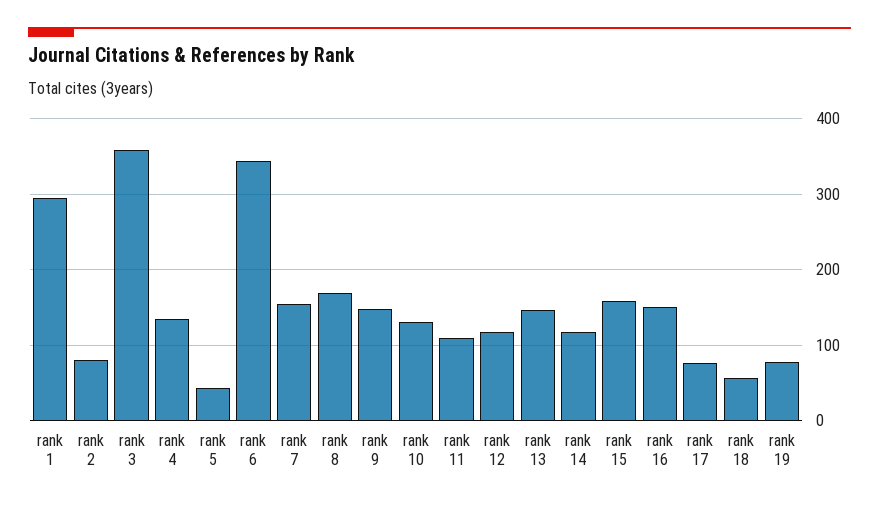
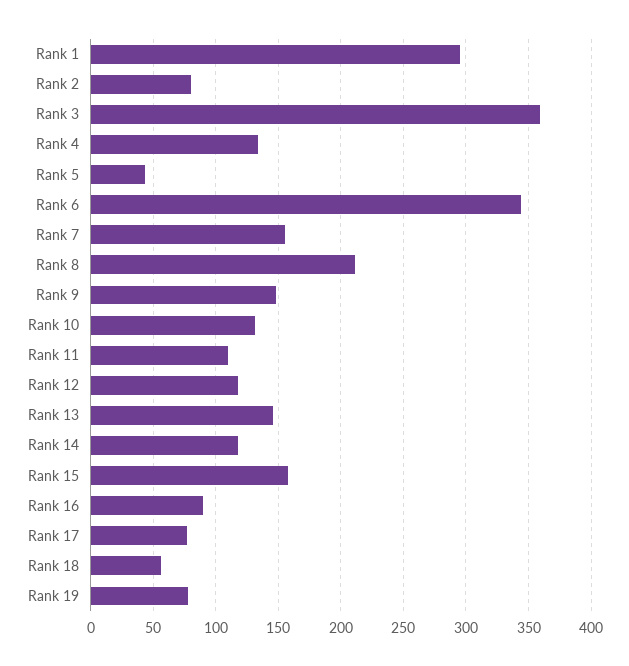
  {
    "rank 1": 295,
    "rank 2": 80,
    "rank 3": 360,
    "rank 4": 135,
    "rank 5": 45,
    "rank 6": 345,
    "rank 7": 155,
-   "rank 8": 170,
+   "rank 8": 210,
    "rank 9": 150,
    "rank 10": 130,
    "rank 11": 110,
    "rank 12": 120,
    "rank 13": 145,
    "rank 14": 120,
    "rank 15": 160,
-   "rank 16": 150,
+   "rank 16": 90,
    "rank 17": 75,
    "rank 18": 55,
    "rank 19": 80
  }

